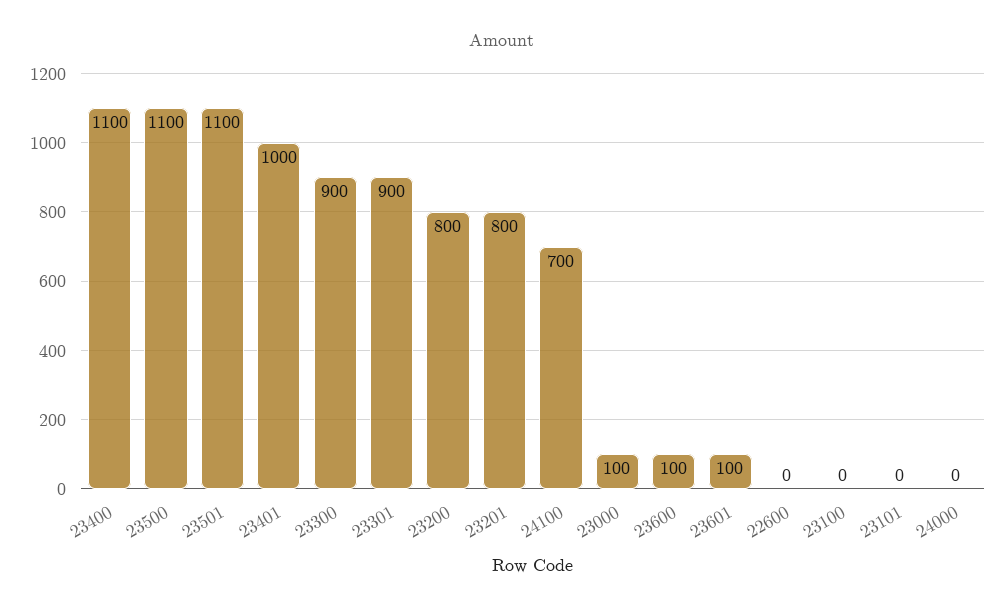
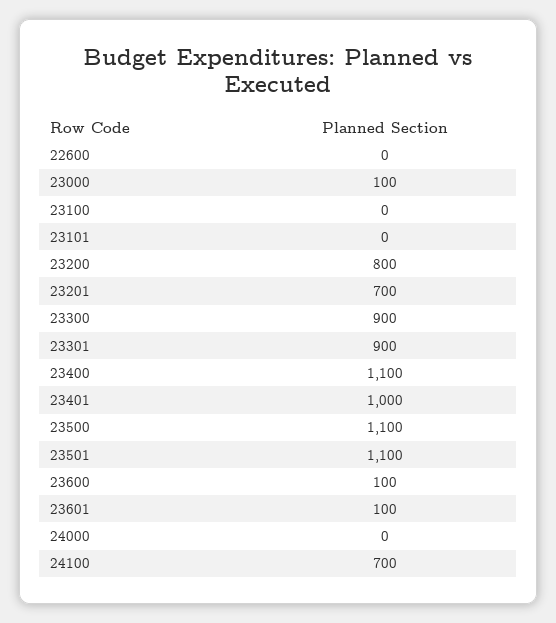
  {
    "23400": 1100,
    "23500": 1100,
    "23501": 1100,
    "23401": 1000,
    "23300": 900,
    "23301": 900,
    "23200": 800,
-   "23201": 800,
+   "23201": 700,
    "24100": 700,
    "23000": 100,
    "23600": 100,
    "23601": 100,
    "22600": 0,
    "23100": 0,
    "23101": 0,
    "24000": 0
  }

